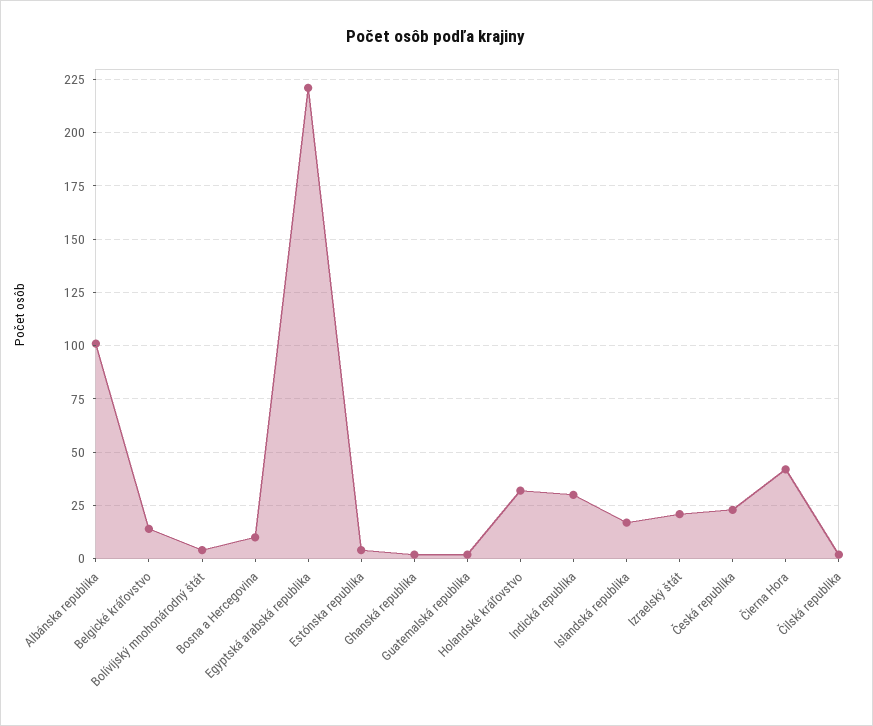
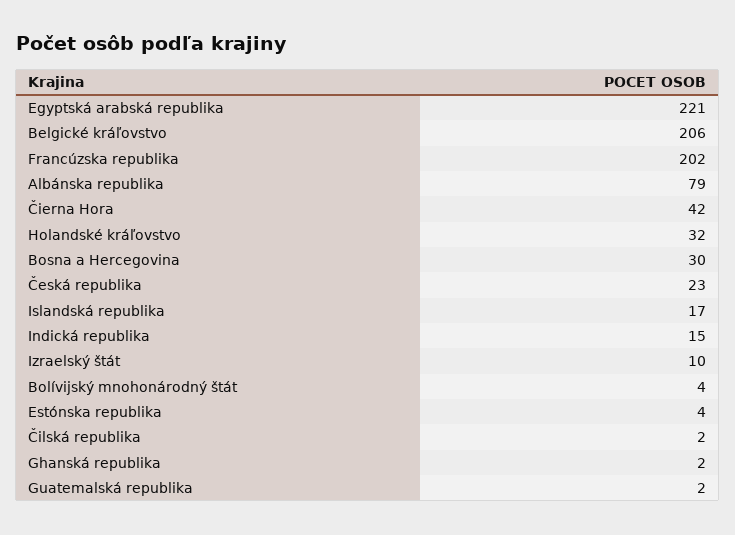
  {
-   "Albánska republika": 100,
+   "Albánska republika": 79,
-   "Belgické kráľovstvo": 15,
+   "Belgické kráľovstvo": 206,
    "Bolívijský mnohonárodný štát": 4,
-   "Bosna a Hercegovina": 10,
+   "Bosna a Hercegovina": 30,
    "Egyptská arabská republika": 221,
    "Estónska republika": 4,
    "Ghanská republika": 2,
    "Guatemalská republika": 2,
    "Holandské kráľovstvo": 32,
-   "Indická republika": 30,
+   "Indická republika": 15,
    "Islandská republika": 17,
-   "Izraelský štát": 20,
+   "Izraelský štát": 10,
    "Česká republika": 23,
    "Čierna Hora": 42,
-   "Čilská republika": 2
+   "Čilská republika": 2,
+   "Francúzska republika": 202
  }

